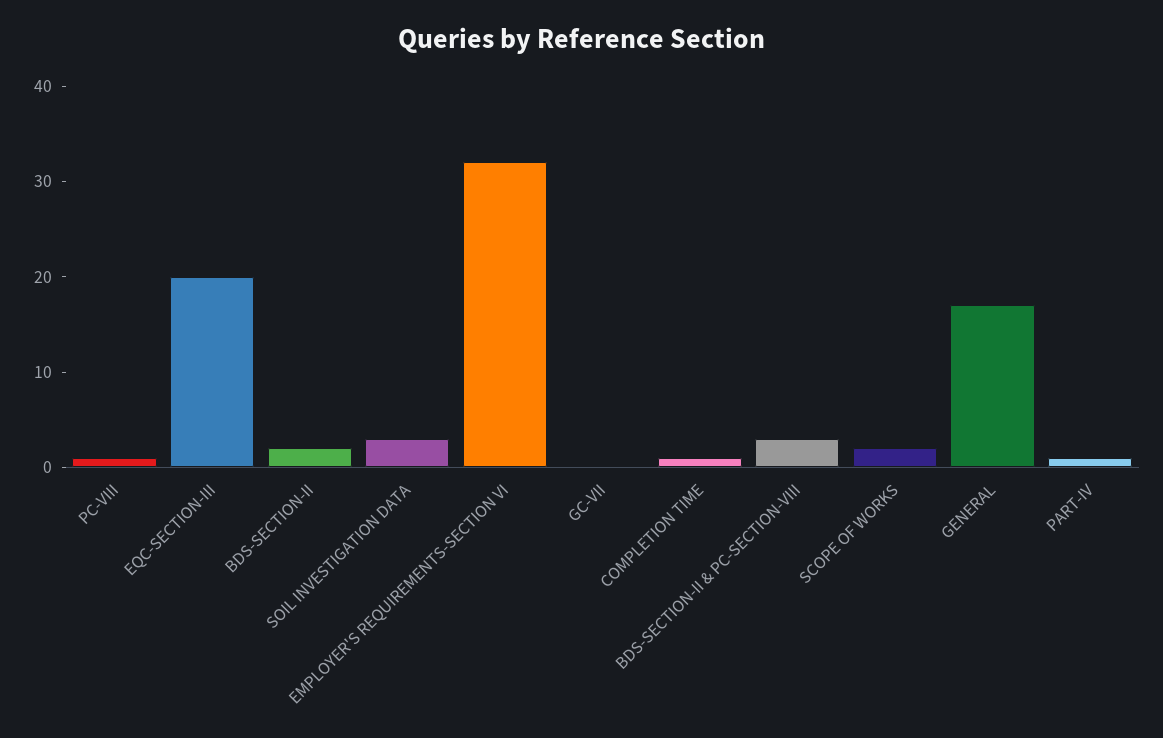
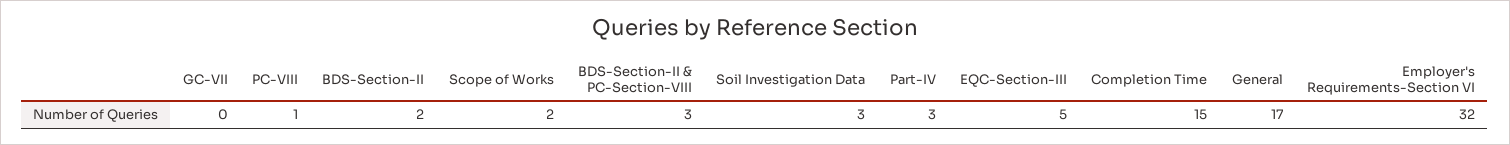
  {
    "PC-VIII": 1,
-   "EQC-SECTION-III": 20,
+   "EQC-SECTION-III": 5,
    "BDS-SECTION-II": 2,
    "SOIL INVESTIGATION DATA": 3,
    "EMPLOYER'S REQUIREMENTS-SECTION VI": 32,
    "GC-VII": 0,
-   "COMPLETION TIME": 1,
+   "COMPLETION TIME": 15,
    "BDS-SECTION-II & PC-SECTION-VIII": 3,
    "SCOPE OF WORKS": 2,
    "GENERAL": 17,
-   "PART-IV": 1
+   "PART-IV": 3
  }

